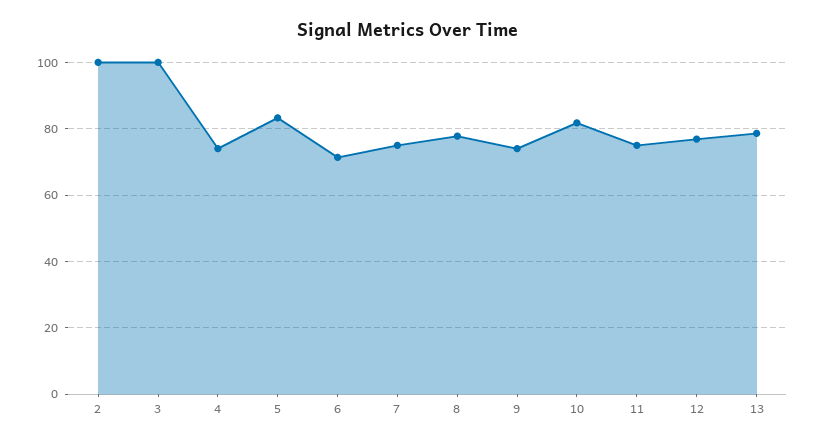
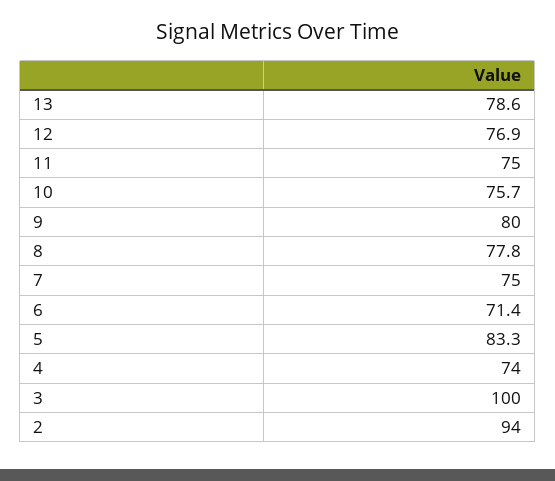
  {
-   "2": 100,
+   "2": 94,
    "3": 100,
    "4": 74,
    "5": 83.3,
    "6": 71.4,
    "7": 75,
    "8": 77.8,
-   "9": 74,
+   "9": 80,
-   "10": 82,
+   "10": 75.7,
    "11": 75,
    "12": 76.9,
    "13": 78.6
  }

